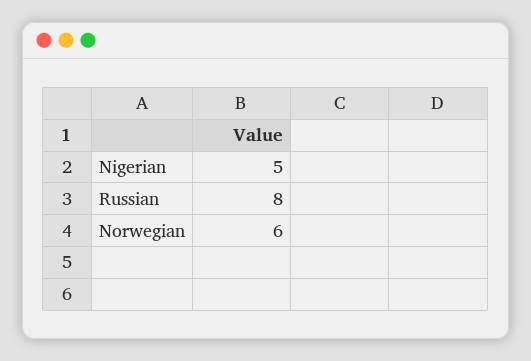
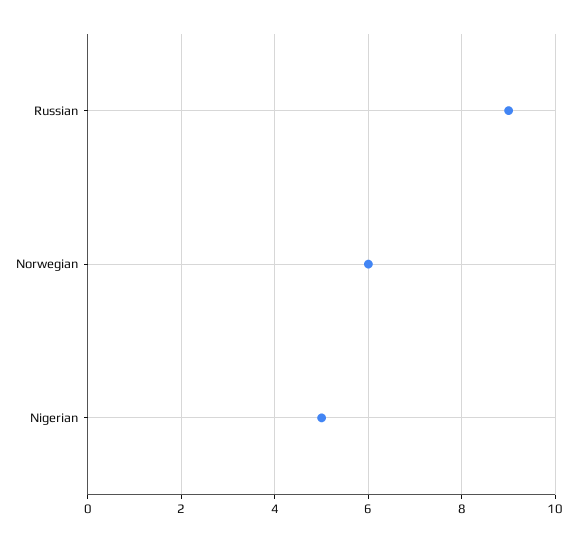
  {
    "Nigerian": 5,
-   "Russian": 8,
+   "Russian": 9,
    "Norwegian": 6
  }

